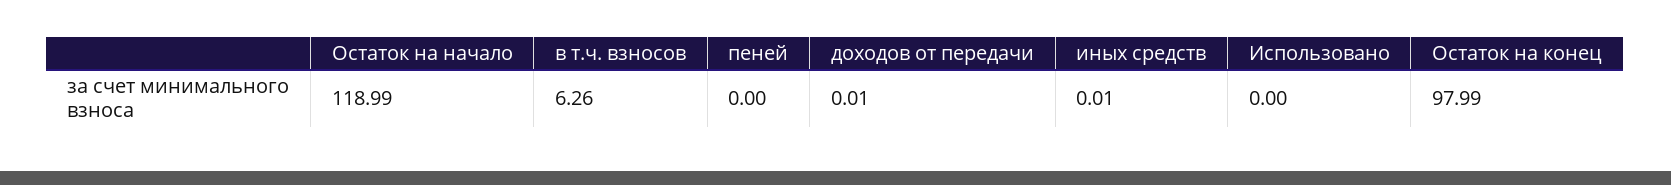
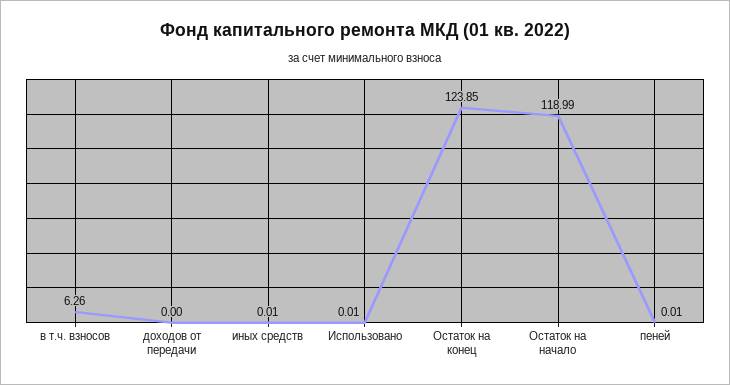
  {
    "Остаток на начало": 118.99,
    "в т.ч. взносов": 6.26,
-   "пеней": 0,
+   "пеней": 0.01,
-   "доходов от передачи": 0.01,
+   "доходов от передачи": 0,
    "иных средств": 0.01,
-   "Использовано": 0,
+   "Использовано": 0.01,
-   "Остаток на конец": 97.99
+   "Остаток на конец": 123.85
  }

